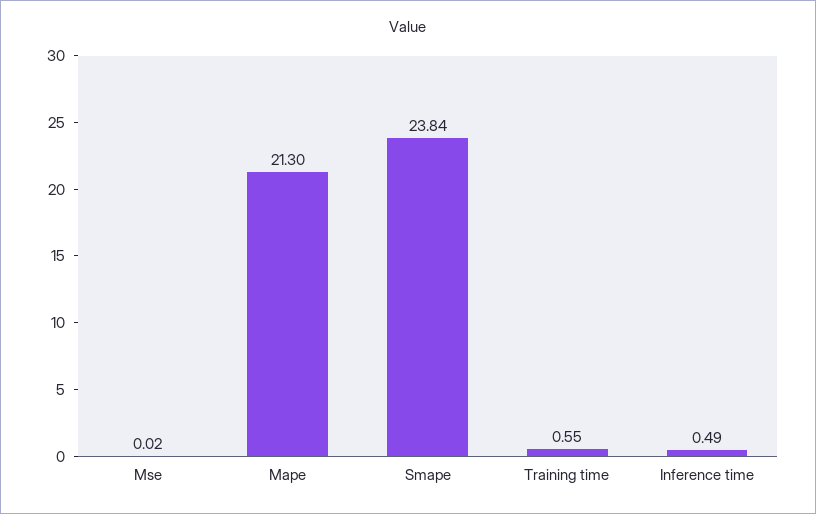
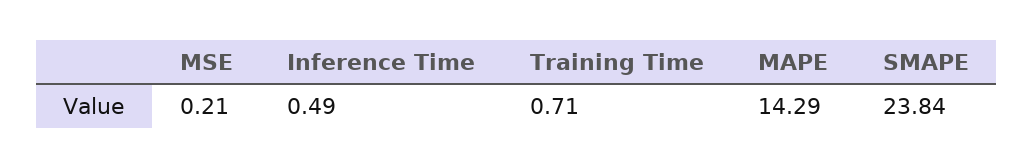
  {
-   "Mse": 0.02,
+   "Mse": 0.21,
-   "Mape": 21.3,
+   "Mape": 14.29,
    "Smape": 23.84,
-   "Training time": 0.55,
+   "Training time": 0.71,
    "Inference time": 0.49
  }

